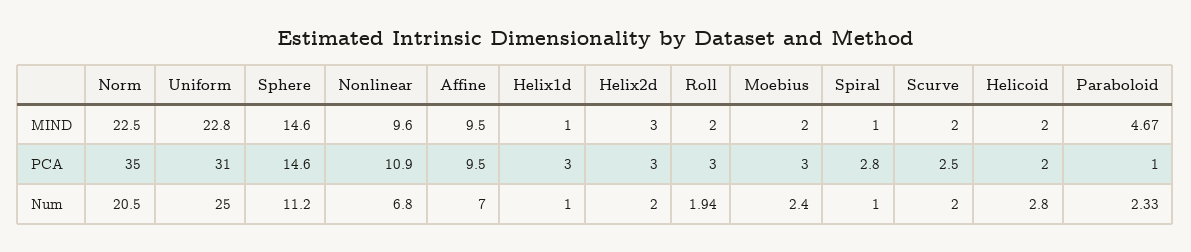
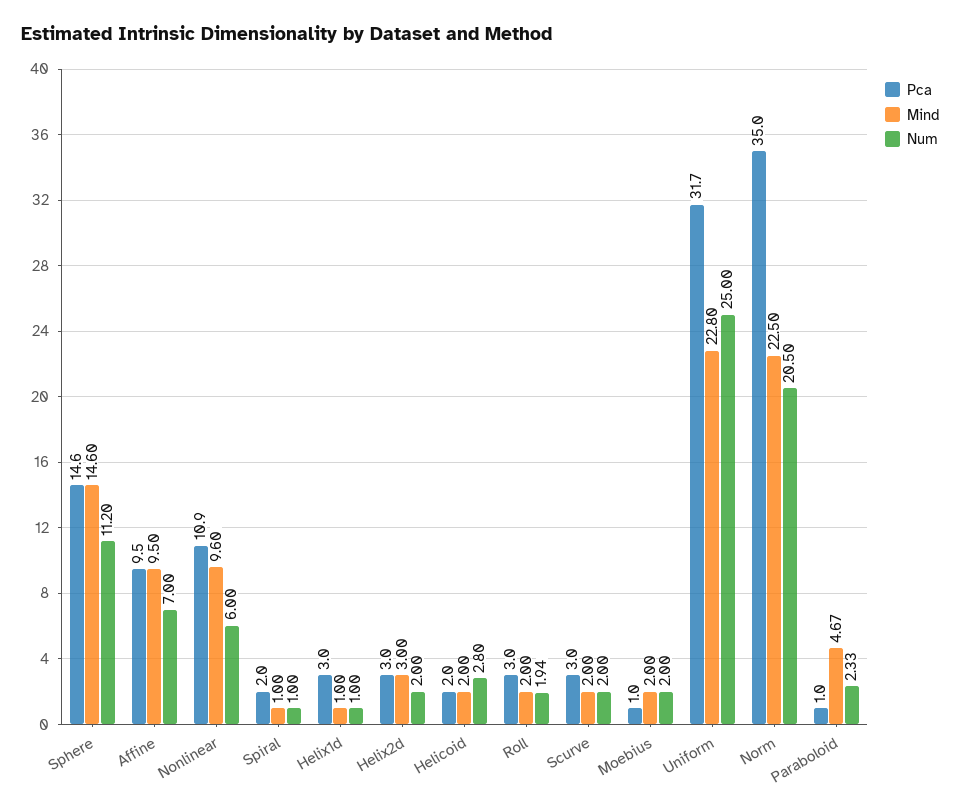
  {
    "MIND": {
      "Norm": 22.5,
      "Uniform": 22.8,
      "Sphere": 14.6,
      "Nonlinear": 9.6,
      "Affine": 9.5,
      "Helix1d": 1,
      "Helix2d": 3,
      "Roll": 2,
      "Moebius": 2,
      "Spiral": 1,
      "Scurve": 2,
      "Helicoid": 2,
      "Paraboloid": 4.67
    },
    "PCA": {
      "Norm": 35,
-     "Uniform": 31,
+     "Uniform": 31.7,
      "Sphere": 14.6,
      "Nonlinear": 10.9,
      "Affine": 9.5,
      "Helix1d": 3,
      "Helix2d": 3,
      "Roll": 3,
-     "Moebius": 3,
+     "Moebius": 1,
-     "Spiral": 2.8,
+     "Spiral": 2,
-     "Scurve": 2.5,
+     "Scurve": 3,
      "Helicoid": 2,
      "Paraboloid": 1
    },
    "Num": {
      "Norm": 20.5,
      "Uniform": 25,
      "Sphere": 11.2,
-     "Nonlinear": 6.8,
+     "Nonlinear": 6,
      "Affine": 7,
      "Helix1d": 1,
      "Helix2d": 2,
      "Roll": 1.94,
-     "Moebius": 2.4,
+     "Moebius": 2,
      "Spiral": 1,
      "Scurve": 2,
      "Helicoid": 2.8,
      "Paraboloid": 2.33
    }
  }

